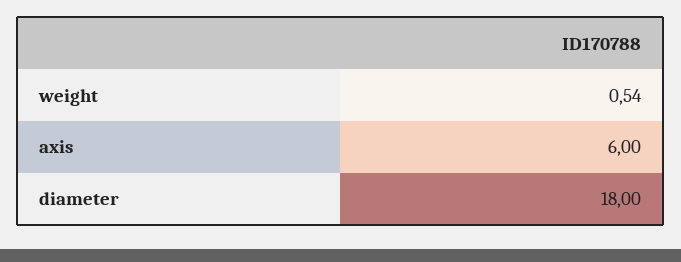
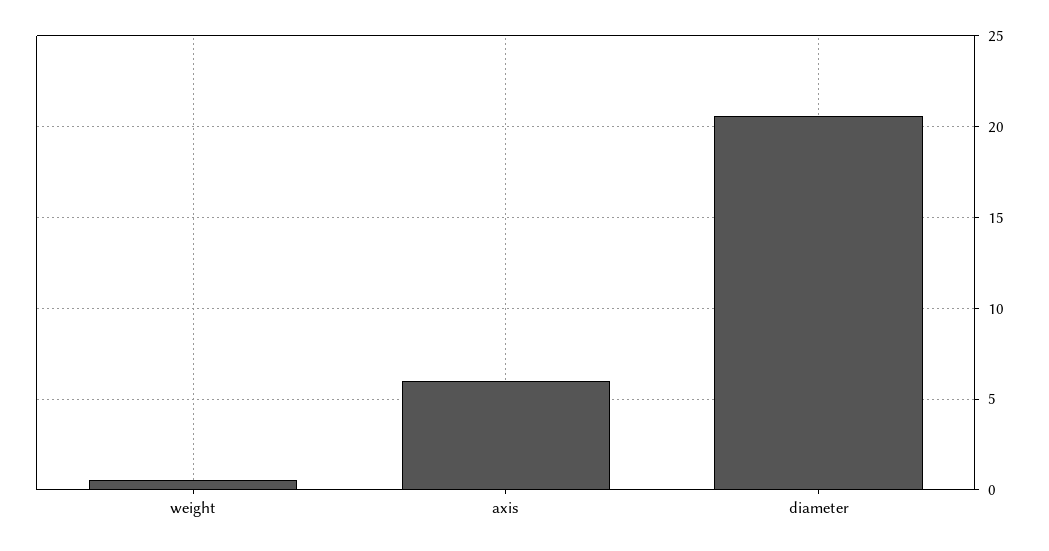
  {
    "weight": 0.54,
    "axis": 6,
-   "diameter": 18
+   "diameter": 20.5
  }

